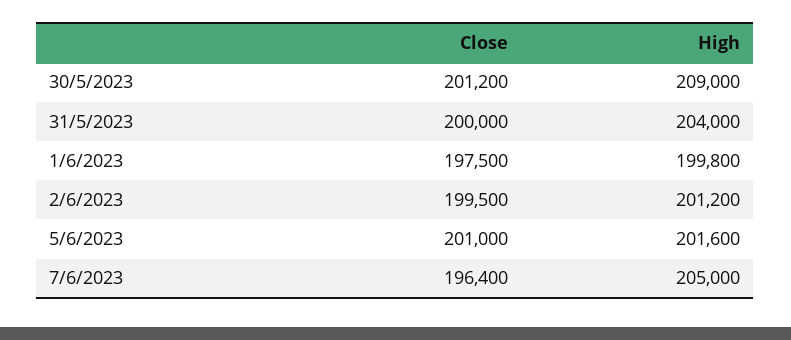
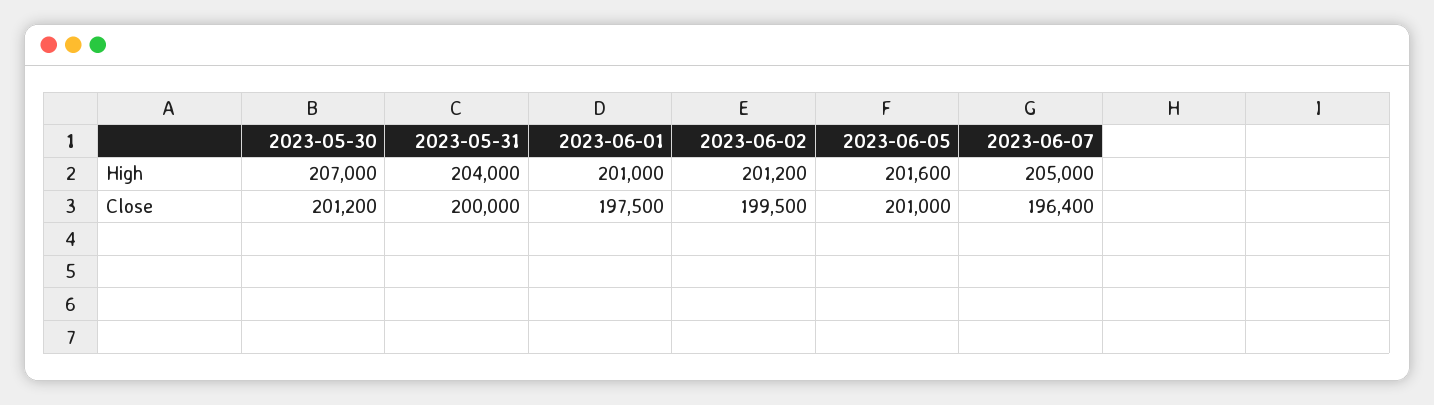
  {
    "Close": {
      "30/5/2023": 201200,
      "31/5/2023": 200000,
      "1/6/2023": 197500,
      "2/6/2023": 199500,
      "5/6/2023": 201000,
      "7/6/2023": 196400
    },
    "High": {
-     "30/5/2023": 209000,
+     "30/5/2023": 207000,
      "31/5/2023": 204000,
-     "1/6/2023": 199800,
+     "1/6/2023": 201000,
      "2/6/2023": 201200,
      "5/6/2023": 201600,
      "7/6/2023": 205000
    }
  }

